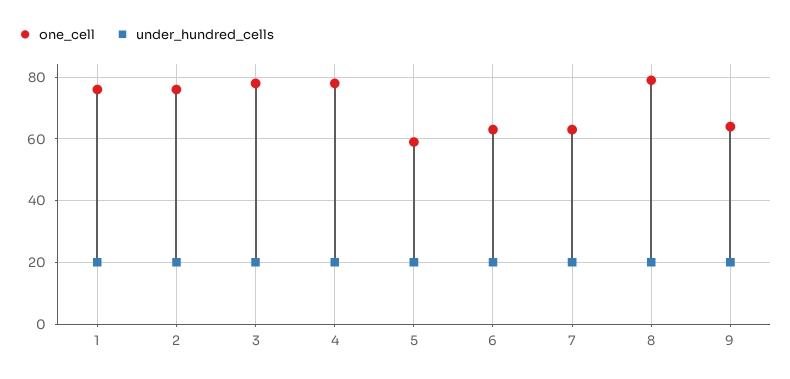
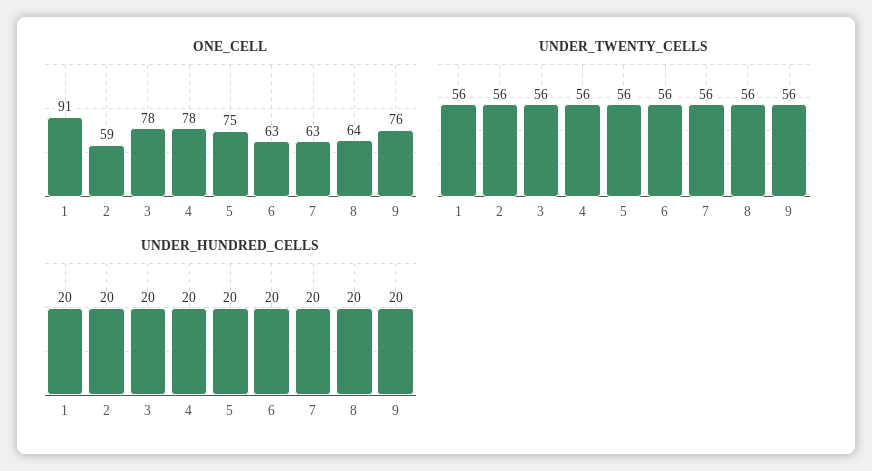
  {
    "one_cell": {
-     "1": 75,
+     "1": 91,
-     "2": 75,
+     "2": 59,
      "3": 78,
      "4": 78,
-     "5": 60,
+     "5": 75,
      "6": 63,
      "7": 63,
-     "8": 80,
+     "8": 64,
-     "9": 65
+     "9": 76
    },
    "under_hundred_cells": {
      "1": 20,
      "2": 20,
      "3": 20,
      "4": 20,
      "5": 20,
      "6": 20,
      "7": 20,
      "8": 20,
      "9": 20
-   }
+   },
+   "UNDER_TWENTY_CELLS": {
+     "1": 56,
+     "2": 56,
+     "3": 56,
+     "4": 56,
+     "5": 56,
+     "6": 56,
+     "7": 56,
+     "8": 56,
+     "9": 56
+   }
  }

